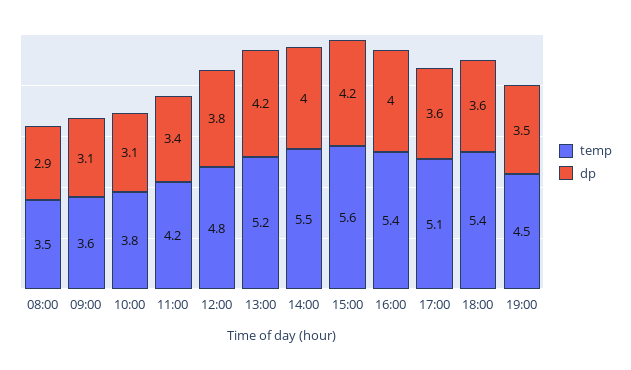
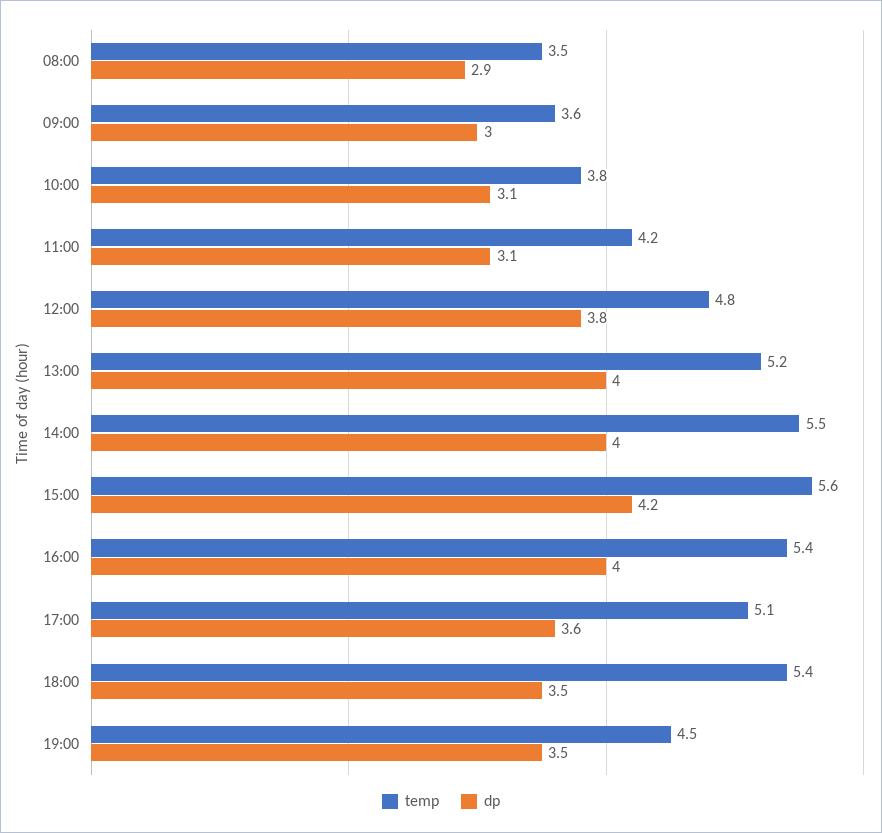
  {
    "temp": {
      "08:00": 3.5,
      "09:00": 3.6,
      "10:00": 3.8,
      "11:00": 4.2,
      "12:00": 4.8,
      "13:00": 5.2,
      "14:00": 5.5,
      "15:00": 5.6,
      "16:00": 5.4,
      "17:00": 5.1,
      "18:00": 5.4,
      "19:00": 4.5
    },
    "dp": {
      "08:00": 2.9,
-     "09:00": 3.1,
+     "09:00": 3,
      "10:00": 3.1,
-     "11:00": 3.4,
+     "11:00": 3.1,
      "12:00": 3.8,
-     "13:00": 4.2,
+     "13:00": 4,
      "14:00": 4,
      "15:00": 4.2,
      "16:00": 4,
      "17:00": 3.6,
-     "18:00": 3.6,
+     "18:00": 3.5,
      "19:00": 3.5
    }
  }

